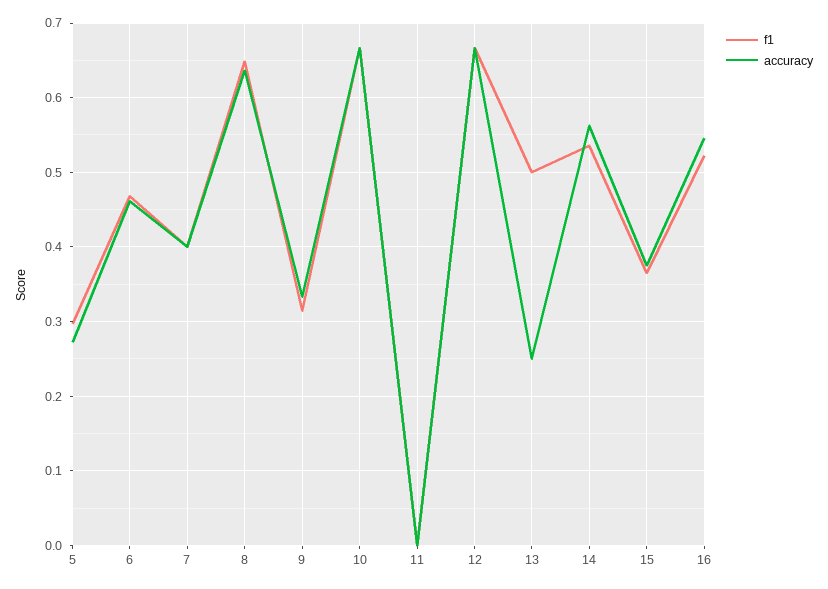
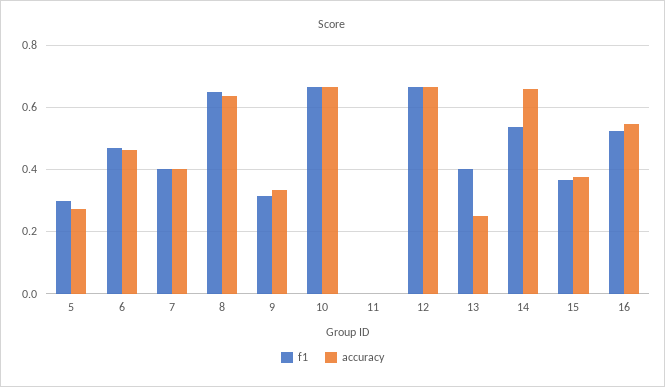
  {
    "f1": {
      "5": 0.3,
      "6": 0.47,
      "7": 0.4,
      "8": 0.65,
      "9": 0.31,
      "10": 0.67,
      "11": 0,
      "12": 0.67,
-     "13": 0.5,
+     "13": 0.4,
      "14": 0.54,
      "15": 0.37,
      "16": 0.52
    },
    "accuracy": {
      "5": 0.27,
      "6": 0.46,
      "7": 0.4,
      "8": 0.64,
      "9": 0.33,
      "10": 0.67,
      "11": 0,
      "12": 0.67,
      "13": 0.25,
-     "14": 0.56,
+     "14": 0.66,
      "15": 0.38,
      "16": 0.55
    }
  }

